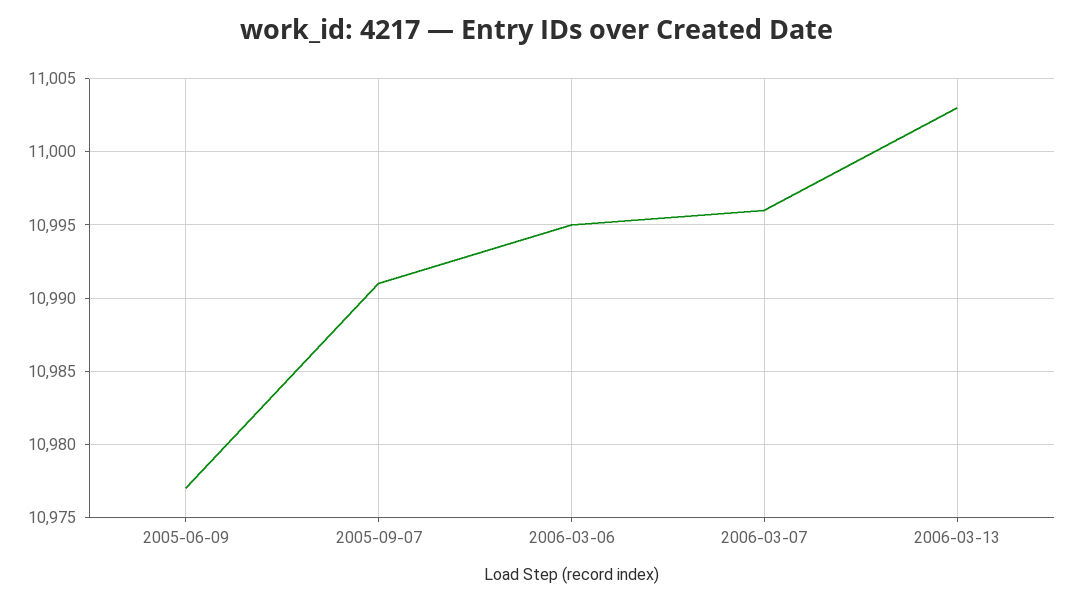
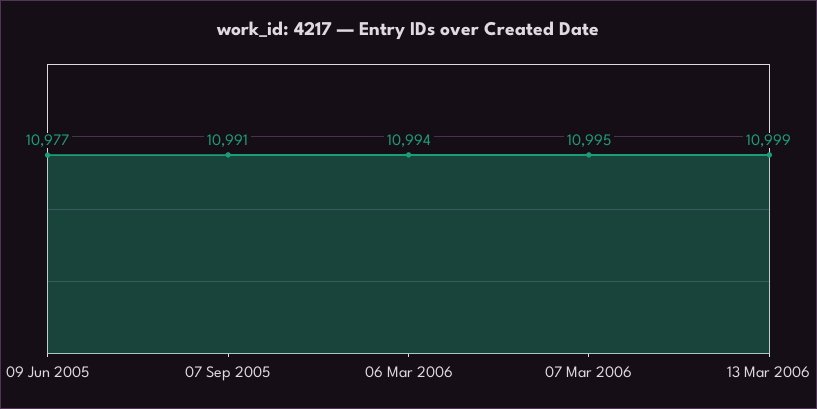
  {
    "2005-06-09": 10977,
    "2005-09-07": 10991,
-   "2006-03-06": 10995,
+   "2006-03-06": 10994,
-   "2006-03-07": 10996,
+   "2006-03-07": 10995,
-   "2006-03-13": 11003
+   "2006-03-13": 10999
  }

